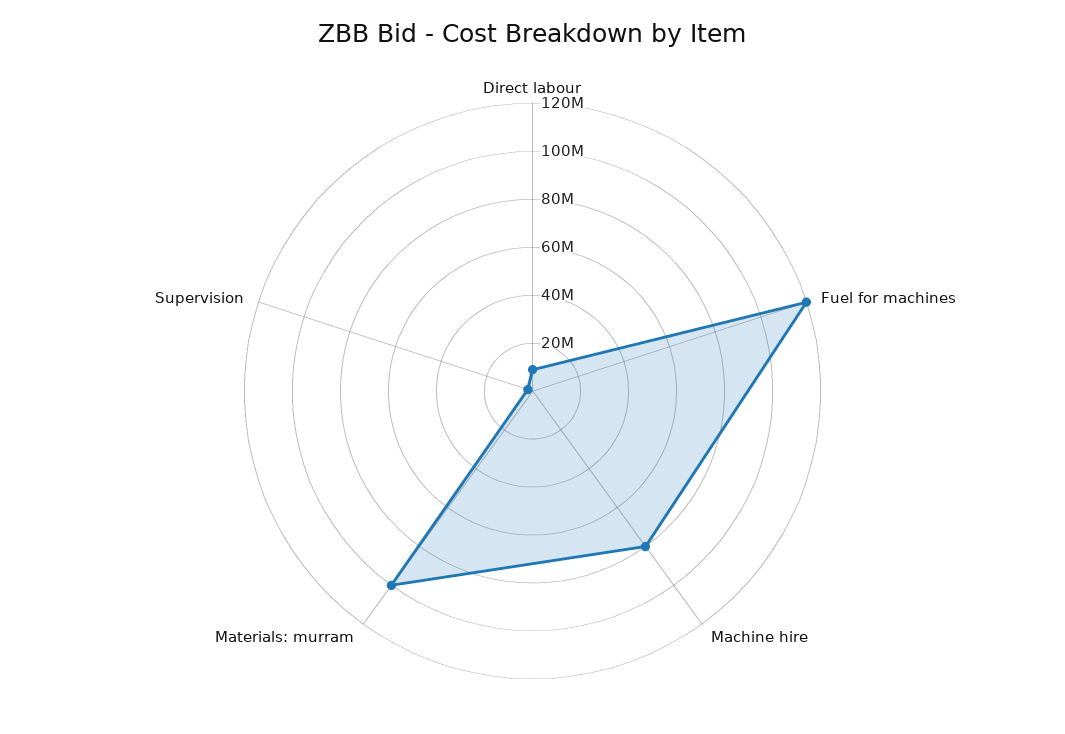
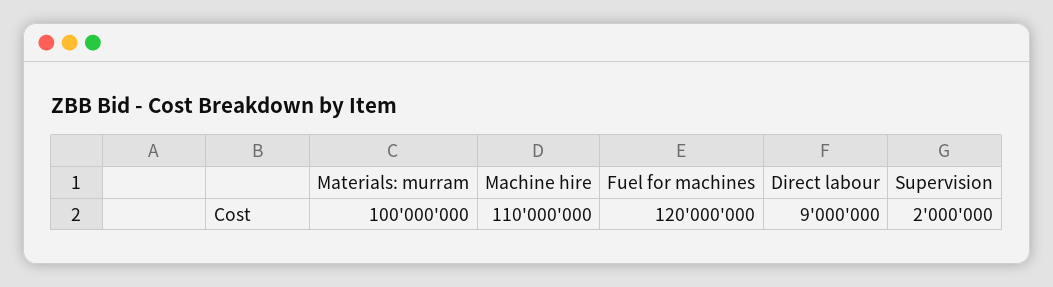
  {
    "Direct labour": 9000000,
    "Fuel for machines": 120000000,
-   "Machine hire": 80000000,
+   "Machine hire": 110000000,
    "Materials: murram": 100000000,
    "Supervision": 2000000
  }

